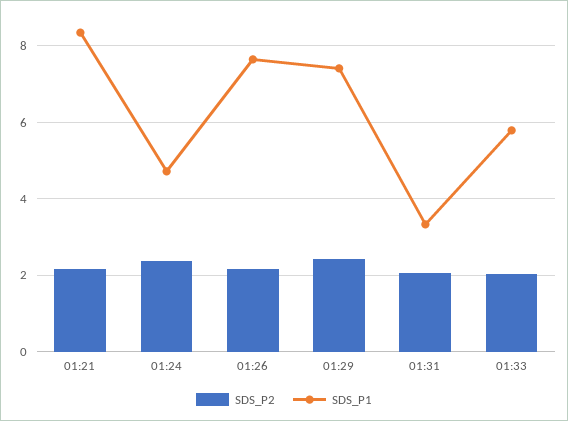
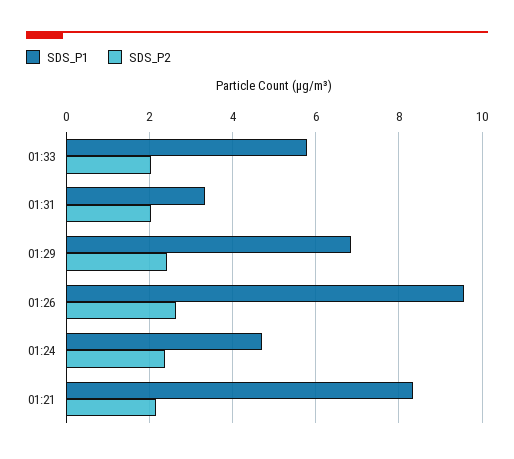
  {
    "SDS_P2": {
      "01:21": 2.2,
      "01:24": 2.4,
-     "01:26": 2.2,
+     "01:26": 2.6,
      "01:29": 2.4,
      "01:31": 2,
      "01:33": 2
    },
    "SDS_P1": {
      "01:21": 8.4,
      "01:24": 4.8,
-     "01:26": 7.6,
+     "01:26": 9.6,
-     "01:29": 7.4,
+     "01:29": 6.8,
      "01:31": 3.4,
      "01:33": 5.8
    }
  }

